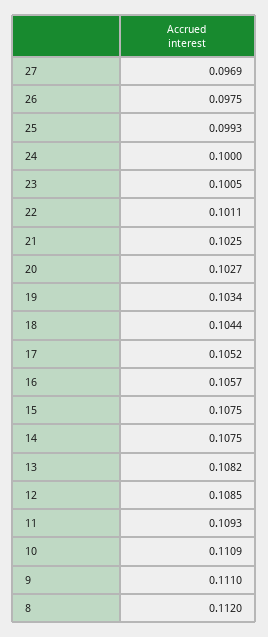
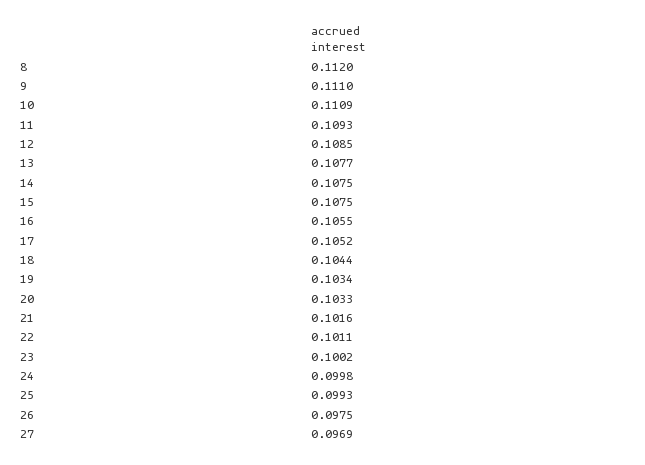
  {
    "27": 0.0969,
    "26": 0.0975,
    "25": 0.0993,
-   "24": 0.1,
+   "24": 0.0998,
-   "23": 0.1005,
+   "23": 0.1002,
    "22": 0.1011,
-   "21": 0.1025,
+   "21": 0.1016,
-   "20": 0.1027,
+   "20": 0.1033,
    "19": 0.1034,
    "18": 0.1044,
    "17": 0.1052,
-   "16": 0.1057,
+   "16": 0.1055,
    "15": 0.1075,
    "14": 0.1075,
-   "13": 0.1082,
+   "13": 0.1077,
    "12": 0.1085,
    "11": 0.1093,
    "10": 0.1109,
    "9": 0.111,
    "8": 0.112
  }

